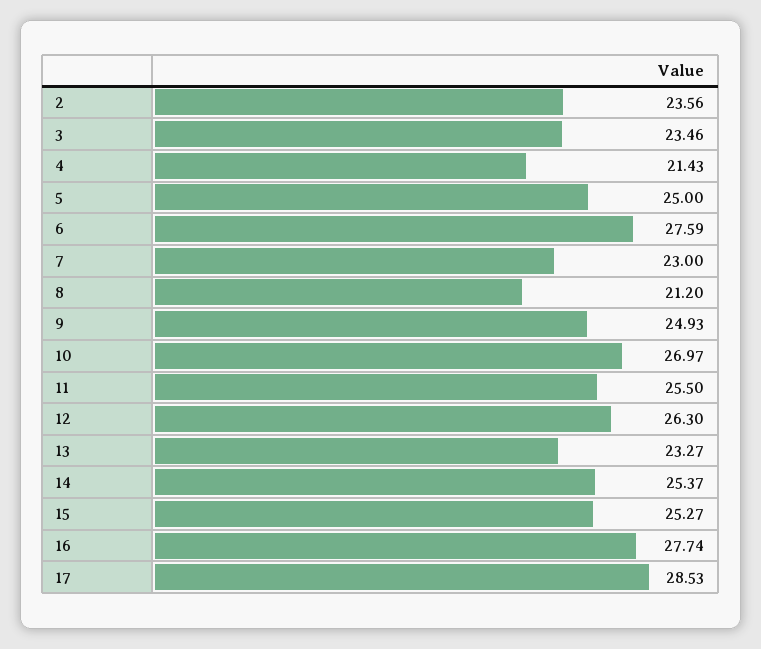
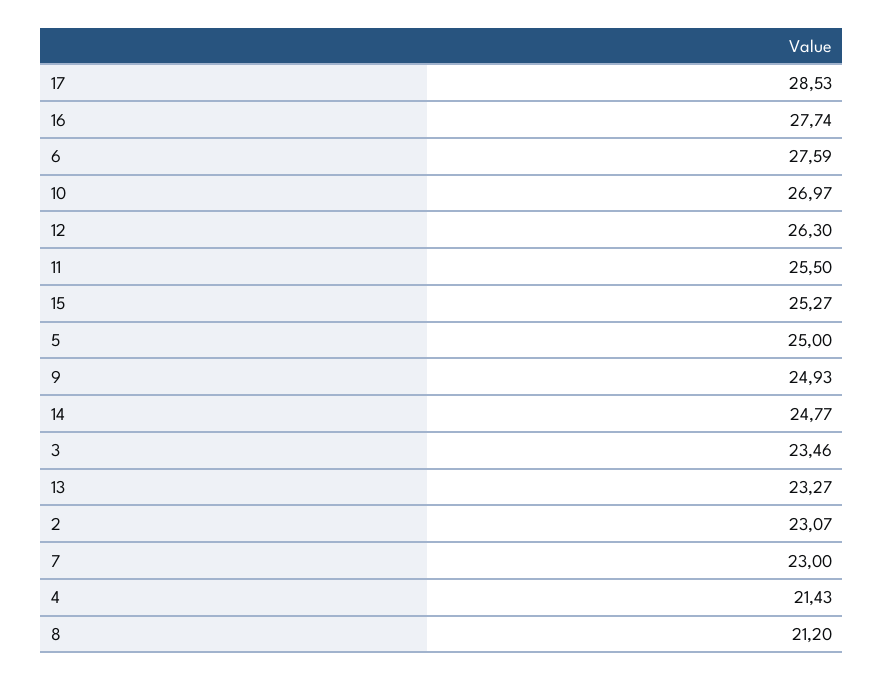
  {
-   "2": 23.56,
+   "2": 23.07,
    "3": 23.46,
    "4": 21.43,
    "5": 25,
    "6": 27.59,
    "7": 23,
    "8": 21.2,
    "9": 24.93,
    "10": 26.97,
    "11": 25.5,
    "12": 26.3,
    "13": 23.27,
-   "14": 25.37,
+   "14": 24.77,
    "15": 25.27,
    "16": 27.74,
    "17": 28.53
  }

